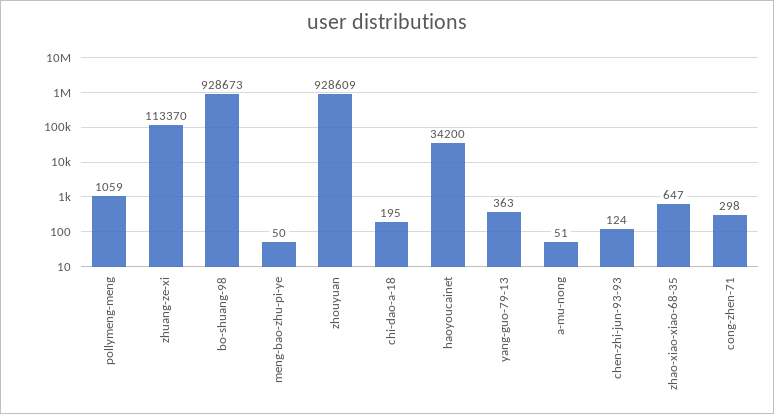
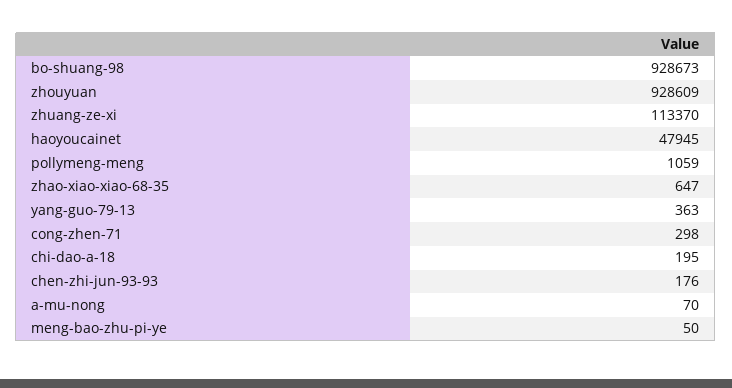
  {
    "pollymeng-meng": 1059,
    "zhuang-ze-xi": 113370,
    "bo-shuang-98": 928673,
    "meng-bao-zhu-pi-ye": 50,
    "zhouyuan": 928609,
    "chi-dao-a-18": 195,
-   "haoyoucainet": 34200,
+   "haoyoucainet": 47945,
    "yang-guo-79-13": 363,
-   "a-mu-nong": 51,
+   "a-mu-nong": 70,
-   "chen-zhi-jun-93-93": 124,
+   "chen-zhi-jun-93-93": 176,
    "zhao-xiao-xiao-68-35": 647,
    "cong-zhen-71": 298
  }

